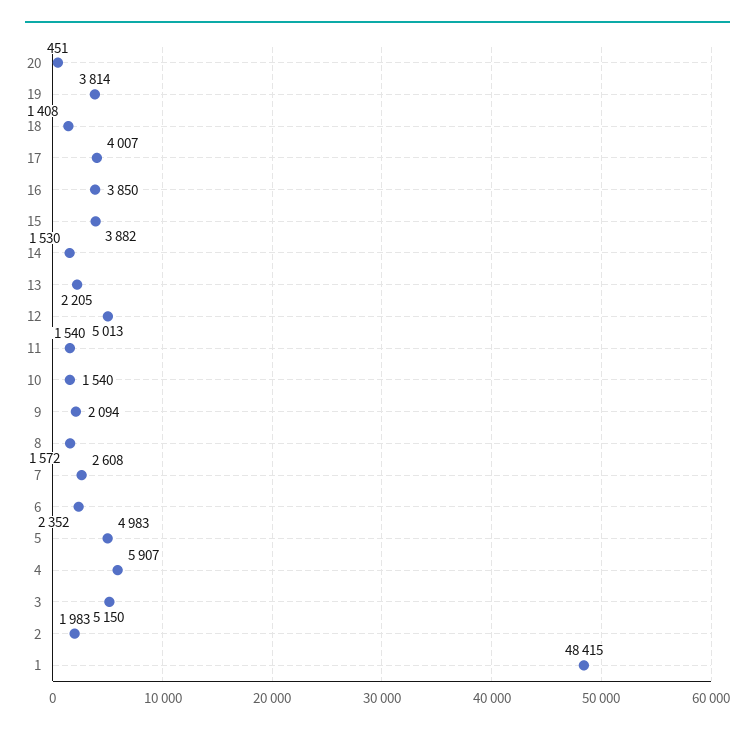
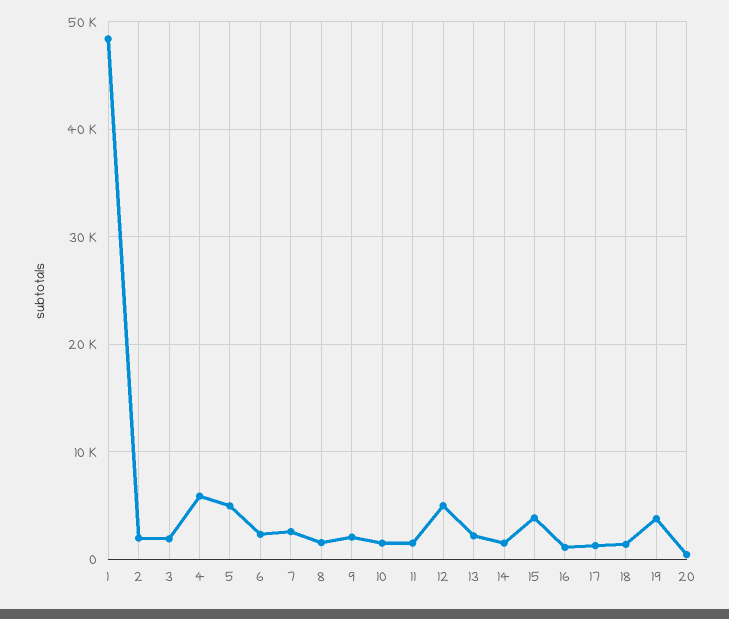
  {
    "20": 451,
    "19": 3814,
    "18": 1408,
-   "17": 4007,
+   "17": 1000,
-   "16": 3850,
+   "16": 1000,
    "15": 3882,
    "14": 1530,
    "13": 2205,
    "12": 5013,
    "11": 1540,
    "10": 1540,
    "9": 2094,
    "8": 1572,
    "7": 2608,
    "6": 2352,
    "5": 4983,
    "4": 5907,
-   "3": 5150,
+   "3": 2000,
    "2": 1983,
    "1": 48415
  }

